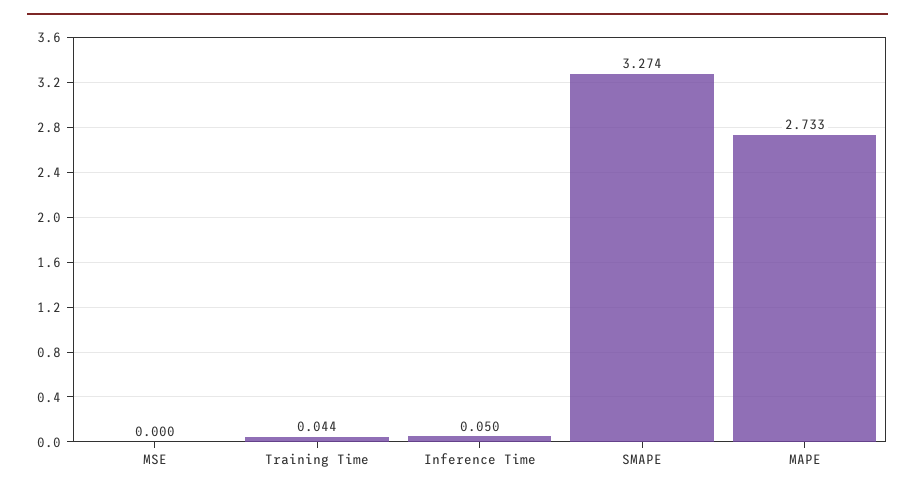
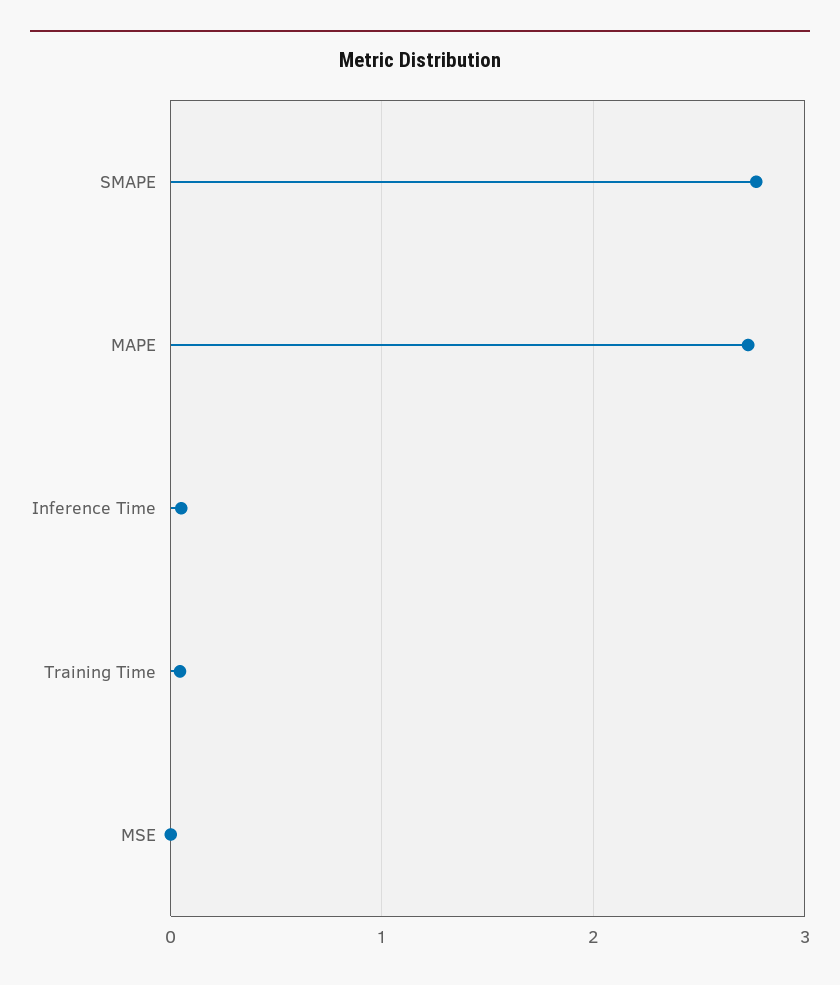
  {
    "MSE": 0,
    "Training Time": 0.044,
    "Inference Time": 0.05,
-   "SMAPE": 3.274,
+   "SMAPE": 2.8,
    "MAPE": 2.733
  }

